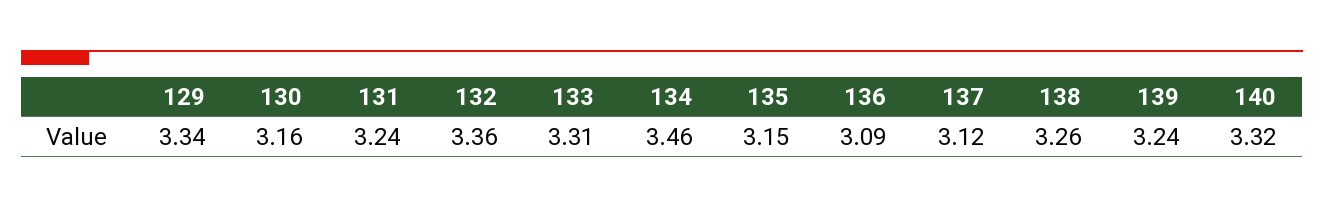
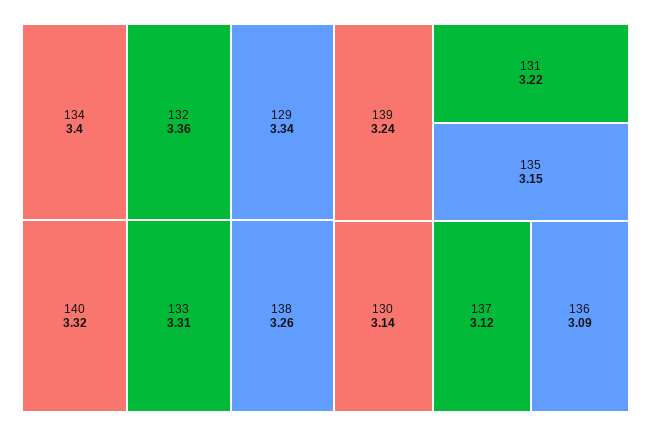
  {
    "129": 3.34,
-   "130": 3.16,
+   "130": 3.14,
-   "131": 3.24,
+   "131": 3.22,
    "132": 3.36,
    "133": 3.31,
-   "134": 3.46,
+   "134": 3.4,
    "135": 3.15,
    "136": 3.09,
    "137": 3.12,
    "138": 3.26,
    "139": 3.24,
    "140": 3.32
  }

